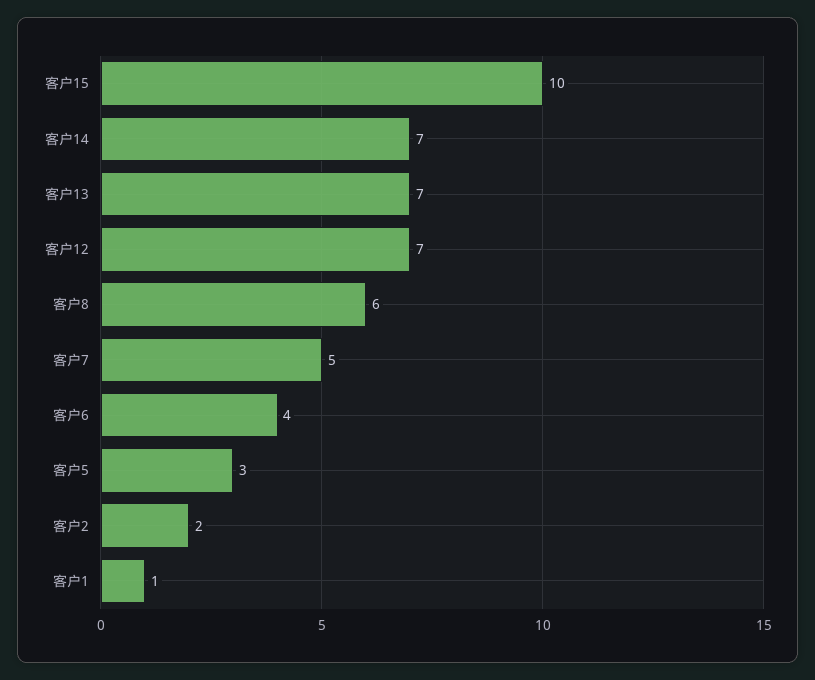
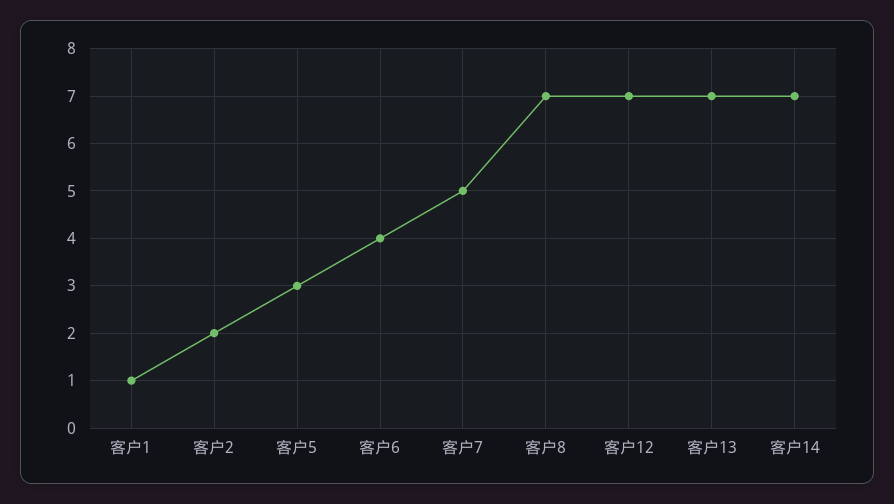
  {
-   "客户15": 10,
    "客户14": 7,
    "客户13": 7,
    "客户12": 7,
-   "客户8": 6,
+   "客户8": 7,
    "客户7": 5,
    "客户6": 4,
    "客户5": 3,
    "客户2": 2,
    "客户1": 1
  }

